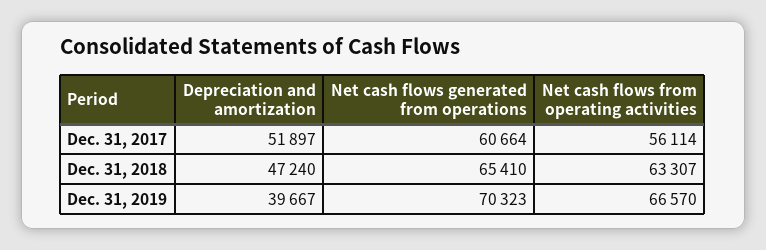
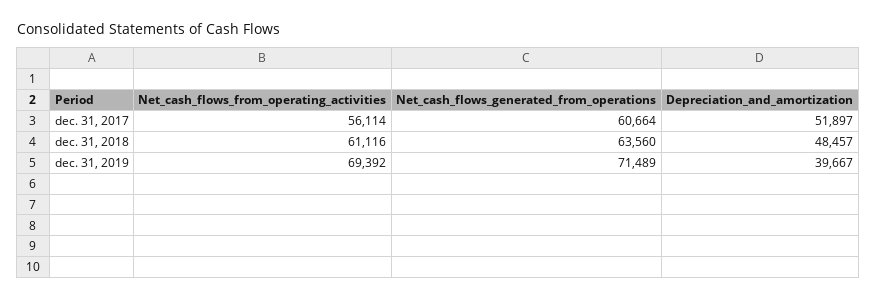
  {
    "Depreciation and amortization": {
      "Dec. 31, 2017": 51897,
-     "Dec. 31, 2018": 47240,
+     "Dec. 31, 2018": 48457,
      "Dec. 31, 2019": 39667
    },
    "Net cash flows generated from operations": {
      "Dec. 31, 2017": 60664,
-     "Dec. 31, 2018": 65410,
+     "Dec. 31, 2018": 63560,
-     "Dec. 31, 2019": 70323
+     "Dec. 31, 2019": 71489
    },
    "Net cash flows from operating activities": {
      "Dec. 31, 2017": 56114,
-     "Dec. 31, 2018": 63307,
+     "Dec. 31, 2018": 61116,
-     "Dec. 31, 2019": 66570
+     "Dec. 31, 2019": 69392
    }
  }

